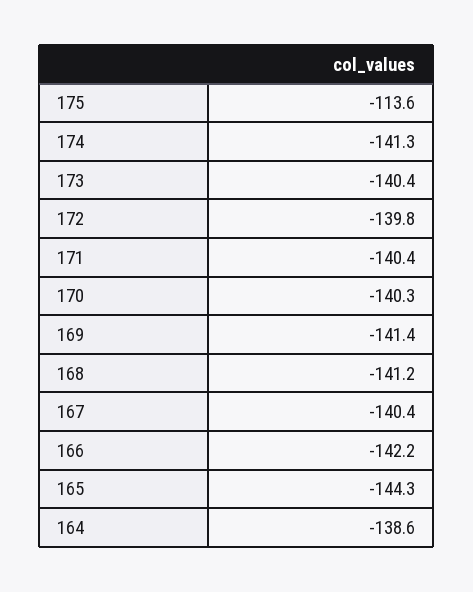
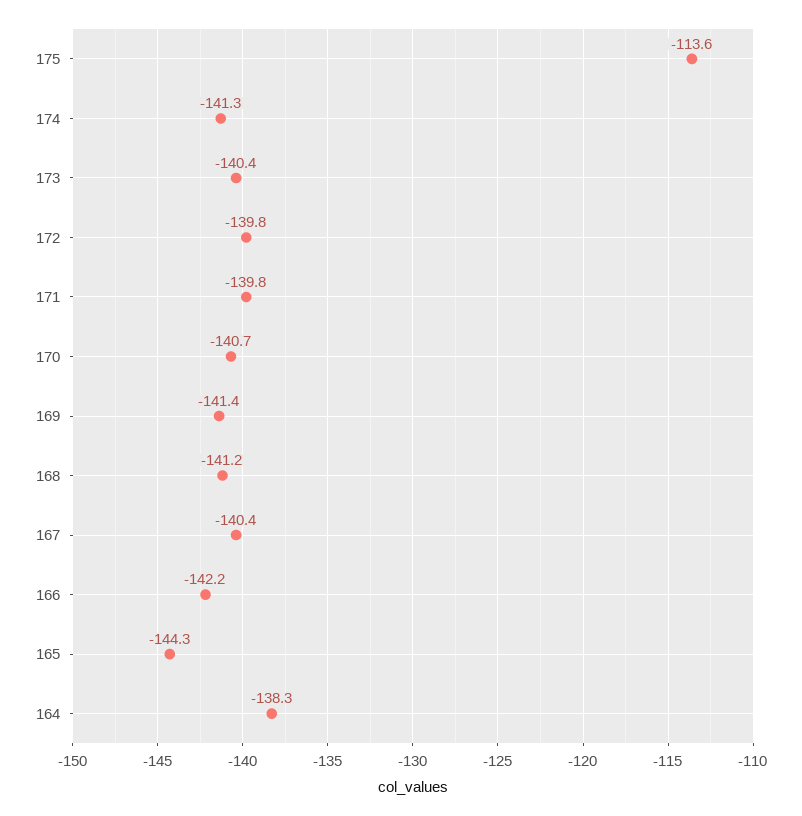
  {
    "175": -113.6,
    "174": -141.3,
    "173": -140.4,
    "172": -139.8,
-   "171": -140.4,
+   "171": -139.8,
-   "170": -140.3,
+   "170": -140.7,
    "169": -141.4,
    "168": -141.2,
    "167": -140.4,
    "166": -142.2,
    "165": -144.3,
-   "164": -138.6
+   "164": -138.3
  }

